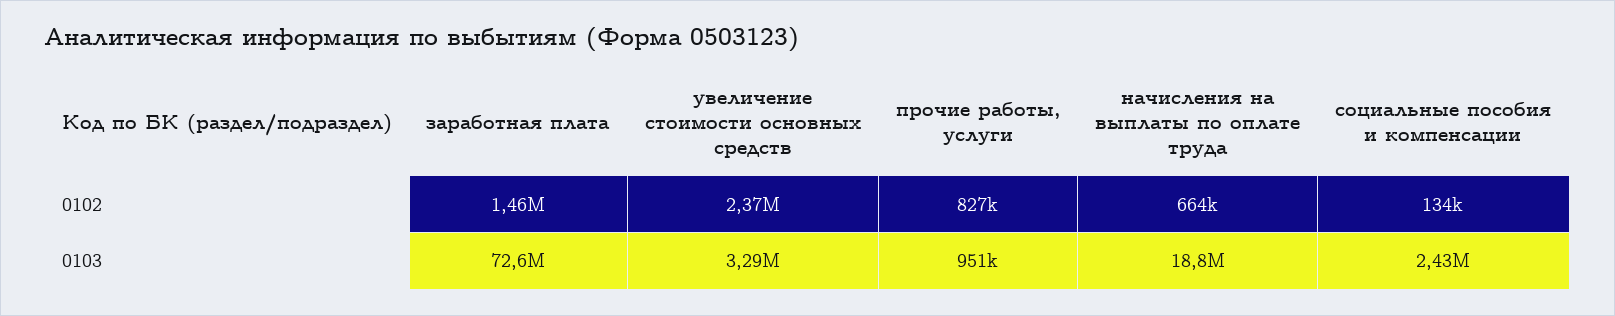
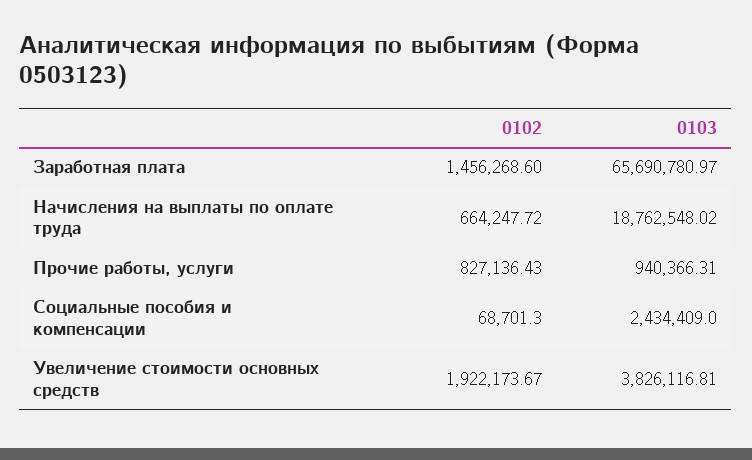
  {
    "заработная плата": {
      "0102": 1456268.6,
-     "0103": 72600000
+     "0103": 65690780.97
    },
    "увеличение стоимости основных средств": {
-     "0102": 2370000,
+     "0102": 1922173.67,
-     "0103": 3290000
+     "0103": 3826116.81
    },
    "прочие работы, услуги": {
      "0102": 827136.43,
-     "0103": 951000
+     "0103": 940366.31
    },
    "начисления на выплаты по оплате труда": {
      "0102": 664247.72,
      "0103": 18762548.02
    },
    "социальные пособия и компенсации": {
-     "0102": 134000,
+     "0102": 68701.3,
      "0103": 2434409
    }
  }

